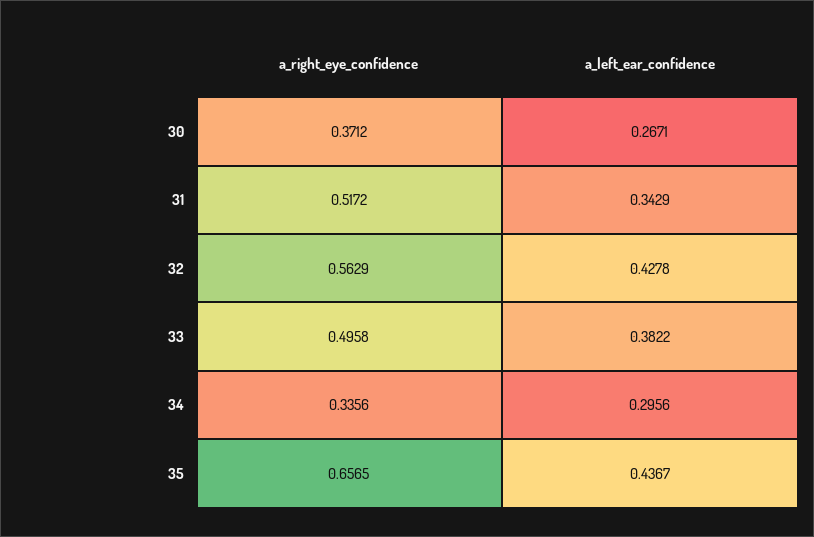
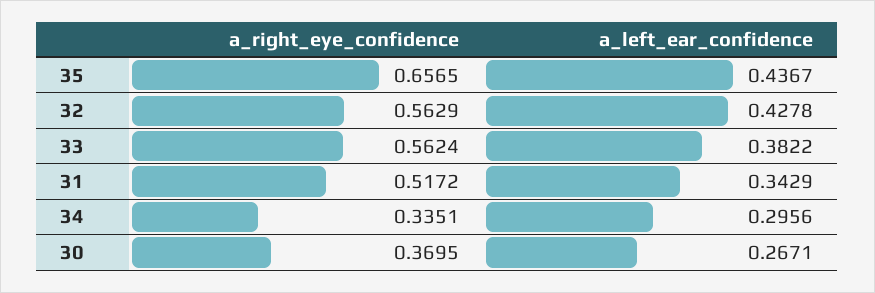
  {
    "a_right_eye_confidence": {
-     "30": 0.3712,
+     "30": 0.3695,
      "31": 0.5172,
      "32": 0.5629,
-     "33": 0.4958,
+     "33": 0.5624,
-     "34": 0.3356,
+     "34": 0.3351,
      "35": 0.6565
    },
    "a_left_ear_confidence": {
      "30": 0.2671,
      "31": 0.3429,
      "32": 0.4278,
      "33": 0.3822,
      "34": 0.2956,
      "35": 0.4367
    }
  }

